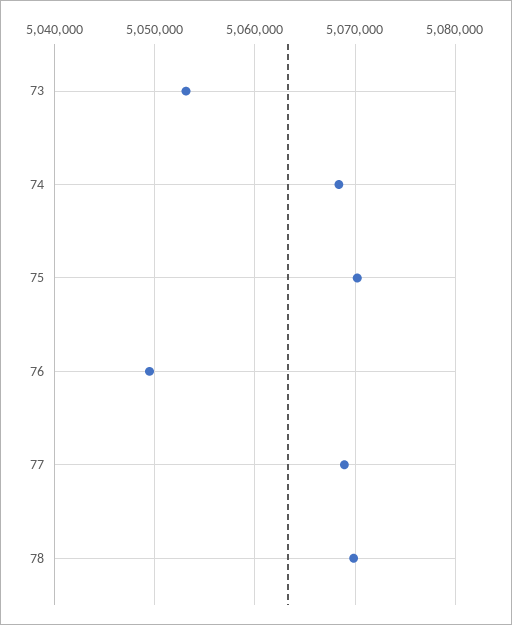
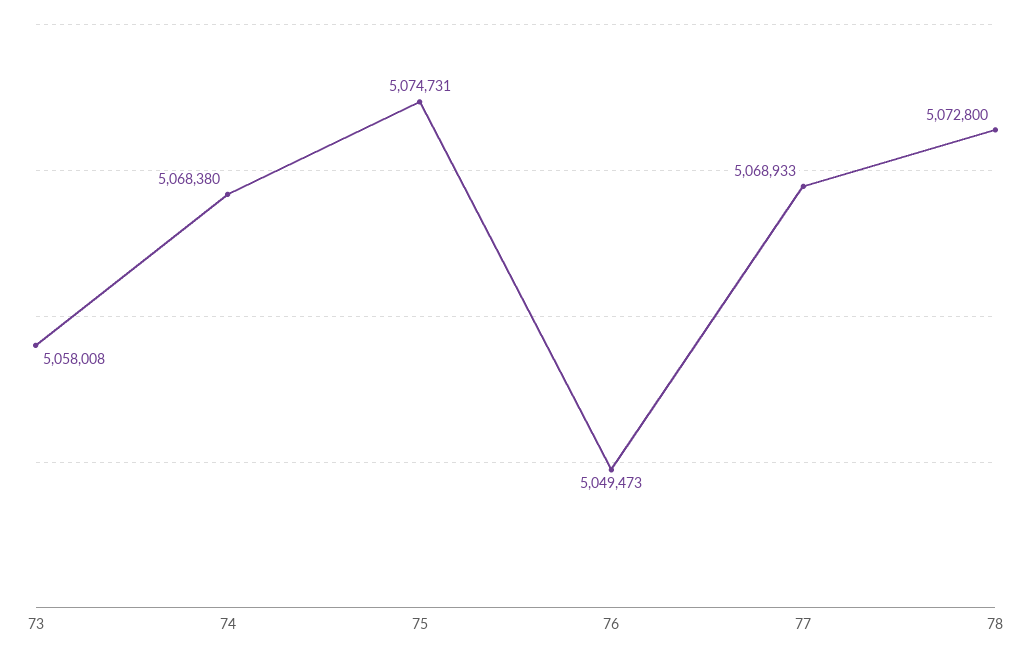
  {
-   "73": 5053000,
+   "73": 5058008,
    "74": 5068380,
-   "75": 5070000,
+   "75": 5074731,
    "76": 5049473,
    "77": 5068933,
-   "78": 5070000
+   "78": 5072800
  }

